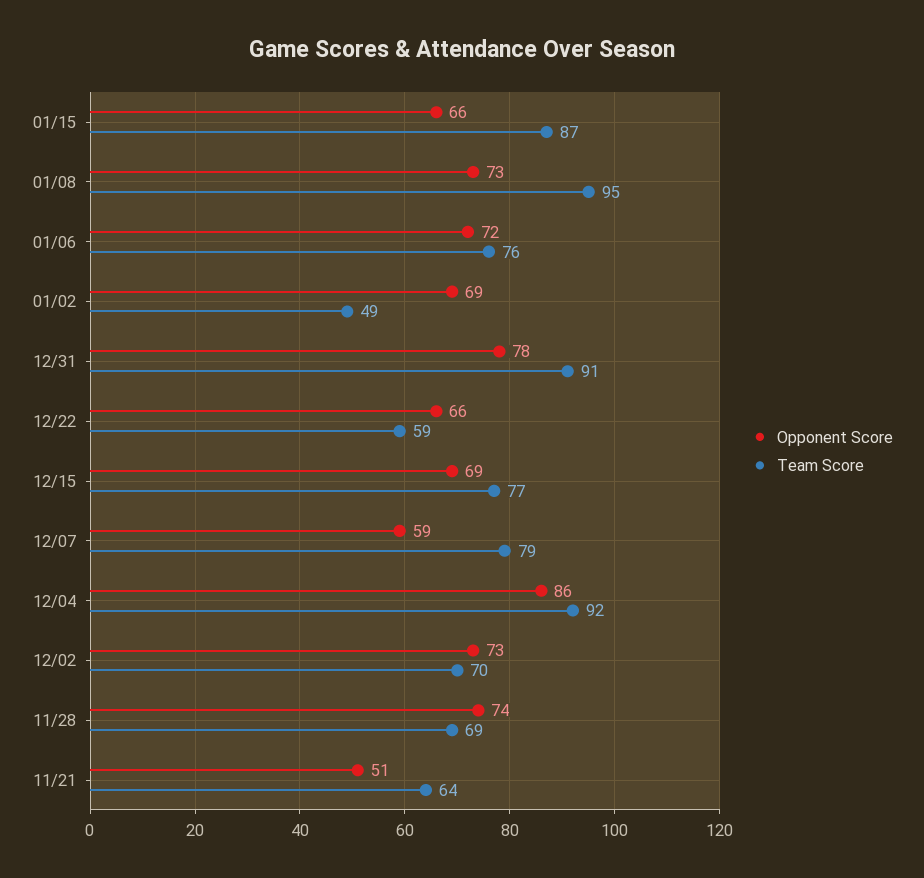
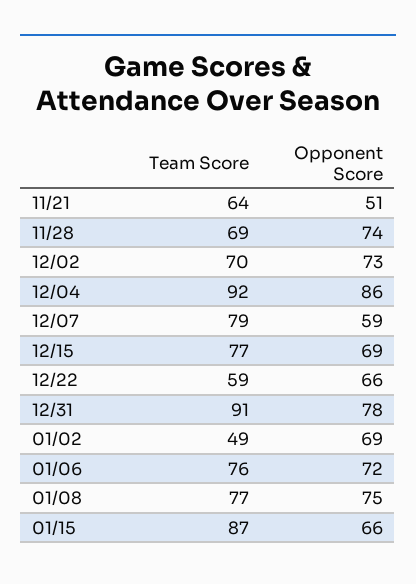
  {
    "Opponent Score": {
      "01/15": 66,
-     "01/08": 73,
+     "01/08": 75,
      "01/06": 72,
      "01/02": 69,
      "12/31": 78,
      "12/22": 66,
      "12/15": 69,
      "12/07": 59,
      "12/04": 86,
      "12/02": 73,
      "11/28": 74,
      "11/21": 51
    },
    "Team Score": {
      "01/15": 87,
-     "01/08": 95,
+     "01/08": 77,
      "01/06": 76,
      "01/02": 49,
      "12/31": 91,
      "12/22": 59,
      "12/15": 77,
      "12/07": 79,
      "12/04": 92,
      "12/02": 70,
      "11/28": 69,
      "11/21": 64
    }
  }

